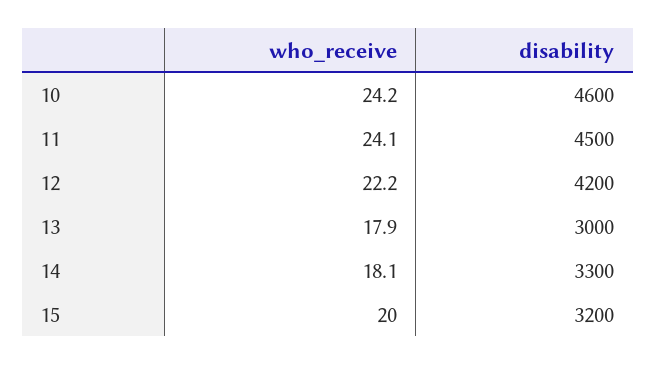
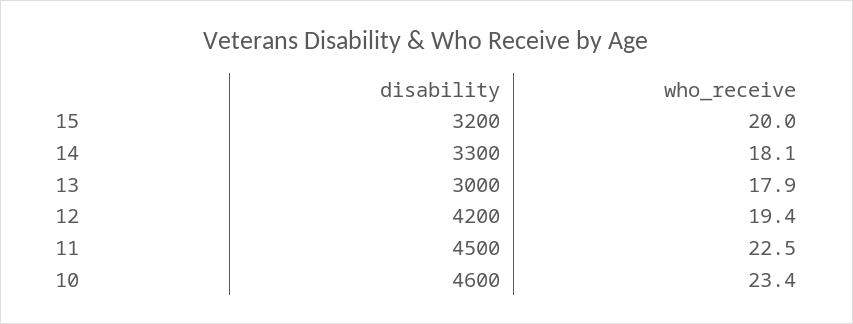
  {
    "who_receive": {
-     "10": 24.2,
+     "10": 23.4,
-     "11": 24.1,
+     "11": 22.5,
-     "12": 22.2,
+     "12": 19.4,
      "13": 17.9,
      "14": 18.1,
      "15": 20
    },
    "disability": {
      "10": 4600,
      "11": 4500,
      "12": 4200,
      "13": 3000,
      "14": 3300,
      "15": 3200
    }
  }

